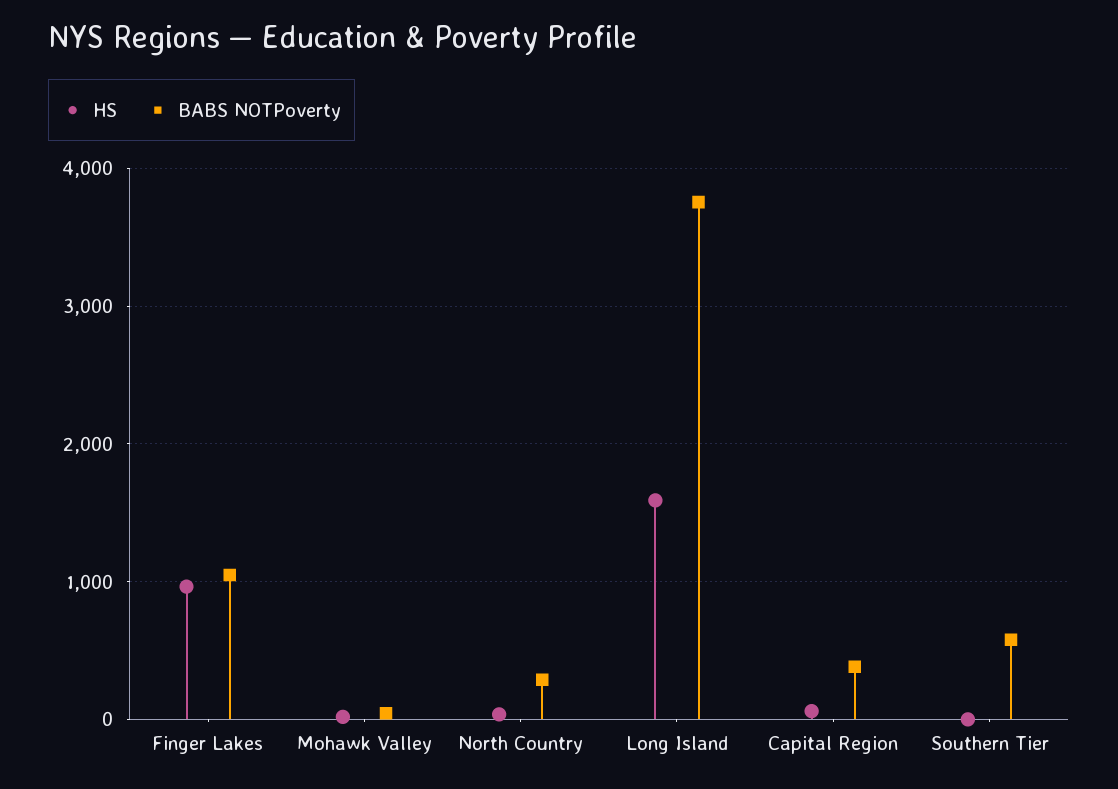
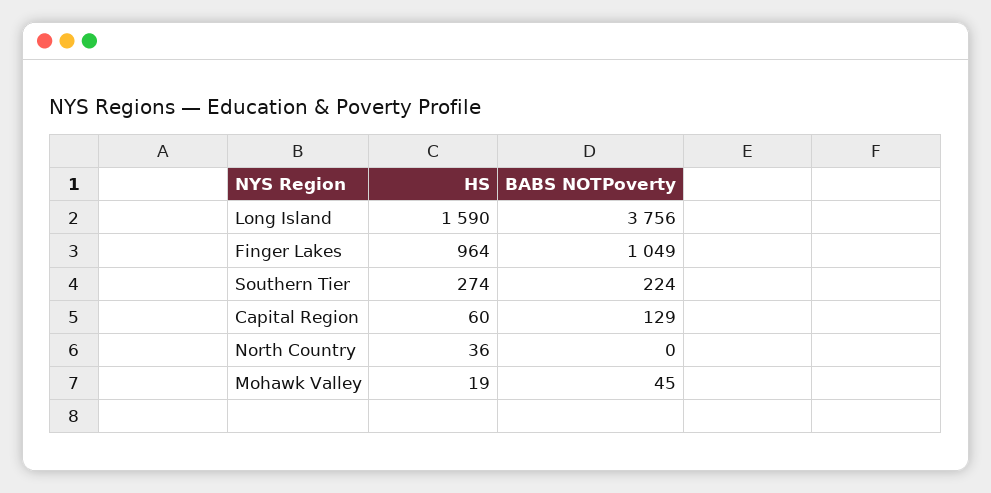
  {
    "HS": {
      "Finger Lakes": 964,
      "Mohawk Valley": 19,
      "North Country": 36,
      "Long Island": 1590,
      "Capital Region": 60,
-     "Southern Tier": 0
+     "Southern Tier": 274
    },
    "BABS NOTPoverty": {
      "Finger Lakes": 1049,
      "Mohawk Valley": 45,
-     "North Country": 300,
+     "North Country": 0,
      "Long Island": 3756,
-     "Capital Region": 400,
+     "Capital Region": 129,
-     "Southern Tier": 600
+     "Southern Tier": 224
    }
  }

